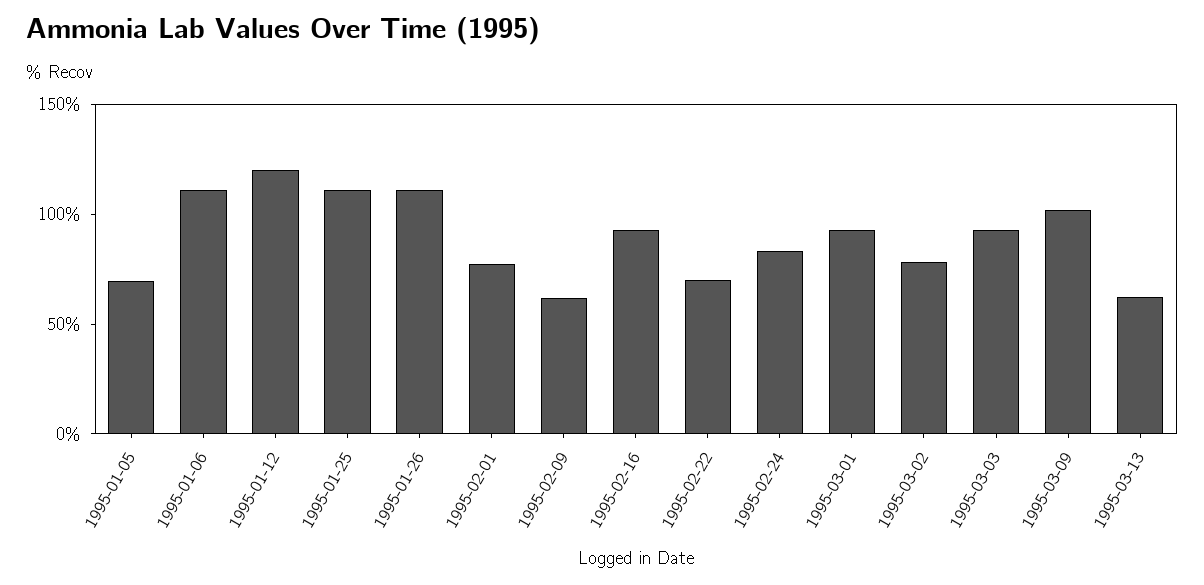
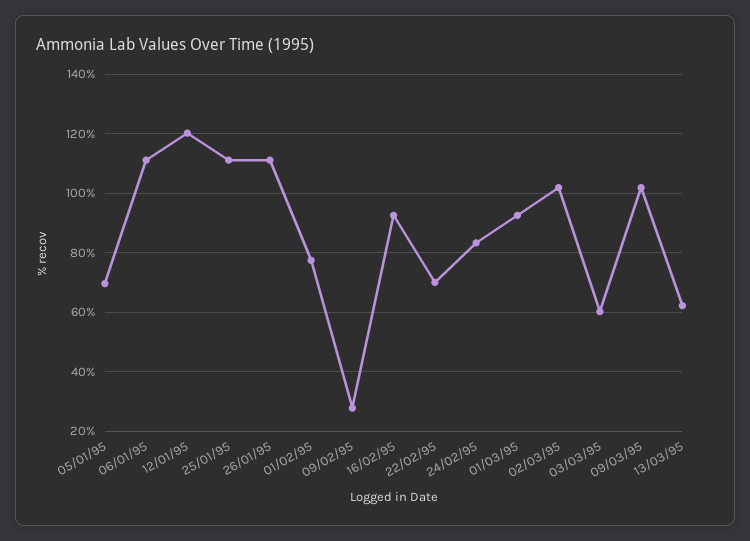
  {
    "1995-01-05": 70,
    "1995-01-06": 110,
    "1995-01-12": 120,
    "1995-01-25": 110,
    "1995-01-26": 110,
    "1995-02-01": 77.5,
-   "1995-02-09": 60,
+   "1995-02-09": 27.5,
    "1995-02-16": 92.5,
    "1995-02-22": 70,
    "1995-02-24": 82.5,
    "1995-03-01": 92.5,
-   "1995-03-02": 80,
+   "1995-03-02": 102.5,
-   "1995-03-03": 90,
+   "1995-03-03": 60,
    "1995-03-09": 102.5,
    "1995-03-13": 62.5
  }

